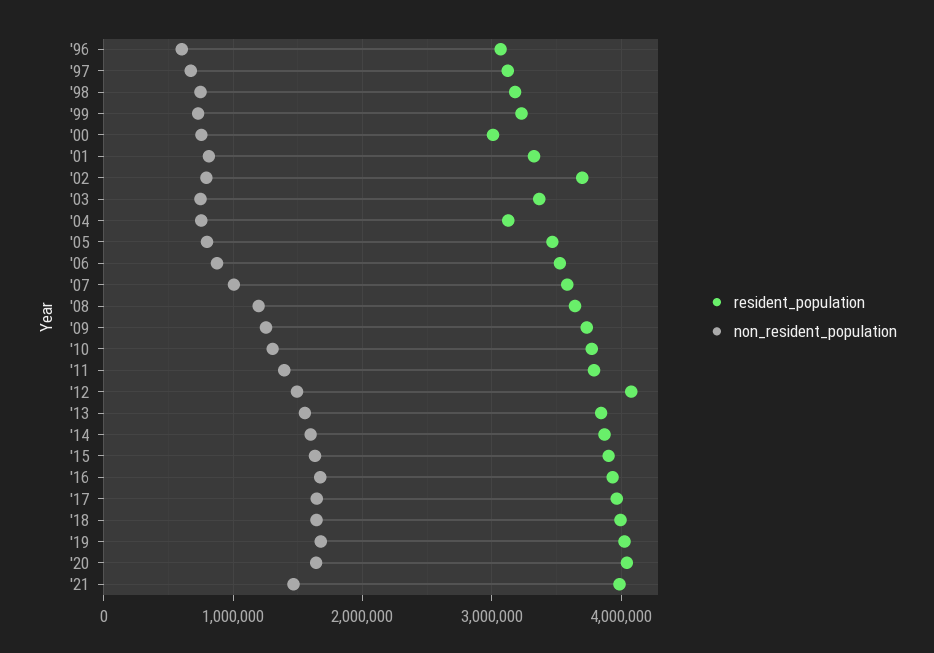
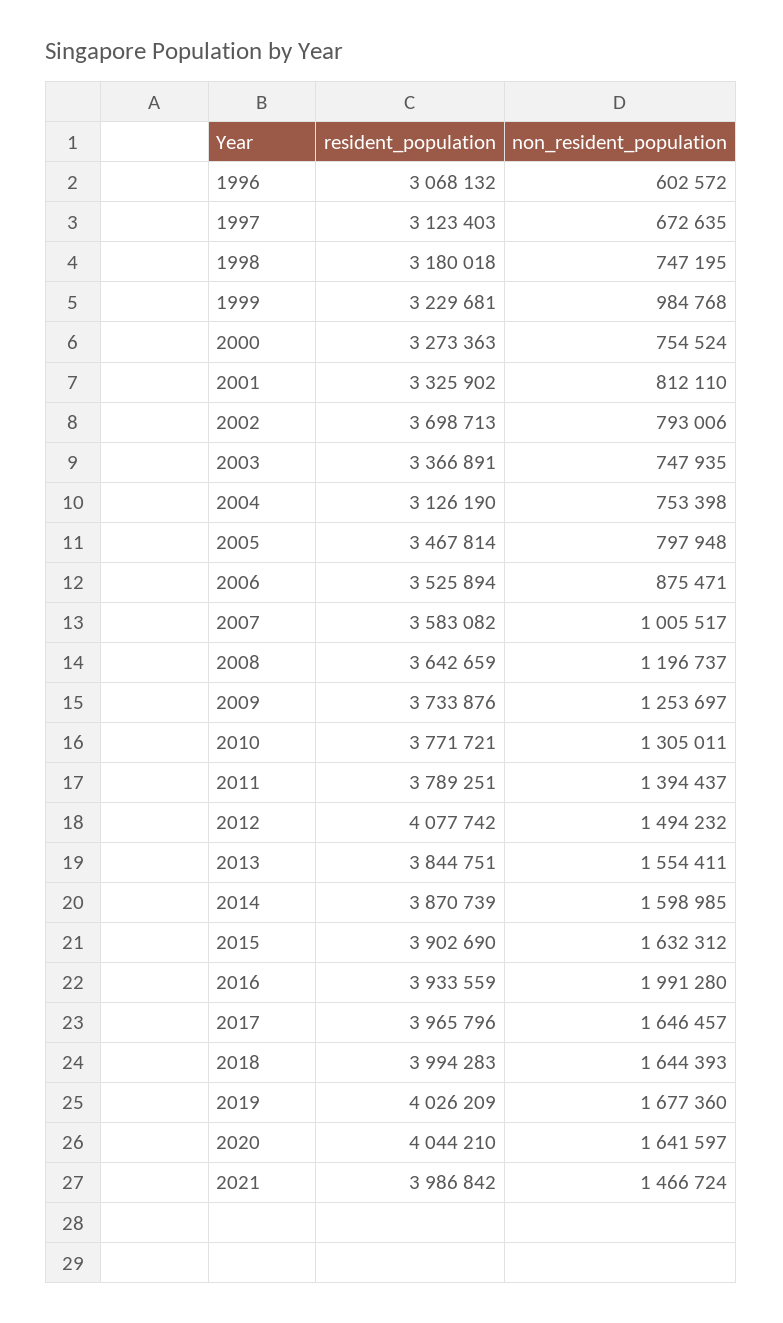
  {
    "resident_population": {
      "'96": 3068132,
      "'97": 3123403,
      "'98": 3180018,
      "'99": 3229681,
-     "'00": 3000000,
+     "'00": 3273363,
      "'01": 3325902,
      "'02": 3698713,
      "'03": 3366891,
      "'04": 3126190,
      "'05": 3467814,
      "'06": 3525894,
      "'07": 3583082,
      "'08": 3642659,
      "'09": 3733876,
      "'10": 3771721,
      "'11": 3789251,
      "'12": 4077742,
      "'13": 3844751,
      "'14": 3870739,
      "'15": 3902690,
      "'16": 3933559,
      "'17": 3965796,
      "'18": 3994283,
      "'19": 4026209,
      "'20": 4044210,
      "'21": 3986842
    },
    "non_resident_population": {
      "'96": 602572,
      "'97": 672635,
      "'98": 747195,
-     "'99": 700000,
+     "'99": 984768,
      "'00": 754524,
      "'01": 812110,
      "'02": 793006,
      "'03": 747935,
      "'04": 753398,
      "'05": 797948,
      "'06": 875471,
      "'07": 1005517,
      "'08": 1196737,
      "'09": 1253697,
      "'10": 1305011,
      "'11": 1394437,
      "'12": 1494232,
      "'13": 1554411,
      "'14": 1598985,
      "'15": 1632312,
-     "'16": 1700000,
+     "'16": 1991280,
      "'17": 1646457,
      "'18": 1644393,
      "'19": 1677360,
      "'20": 1641597,
      "'21": 1466724
    }
  }

